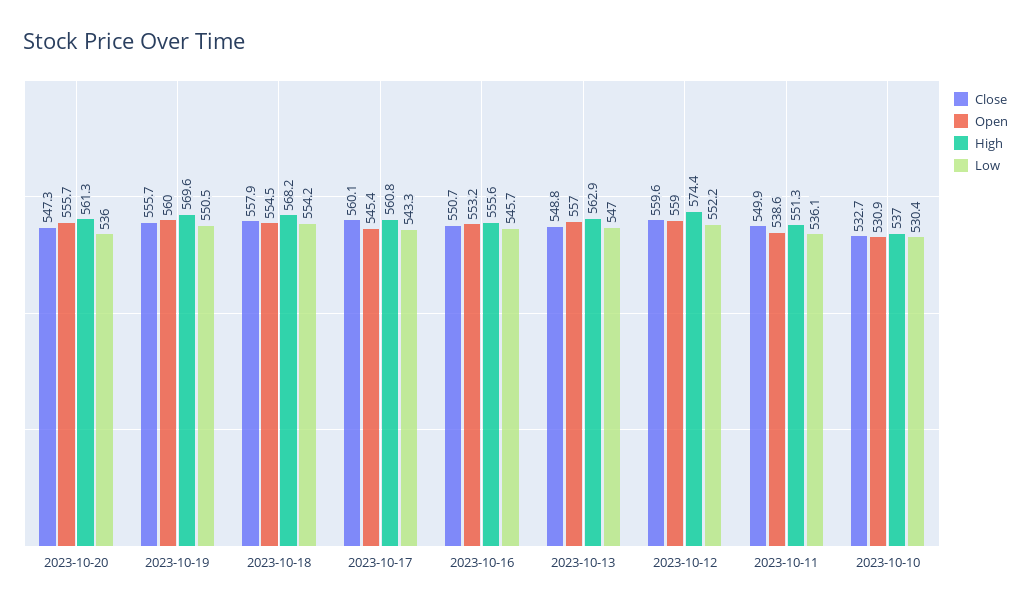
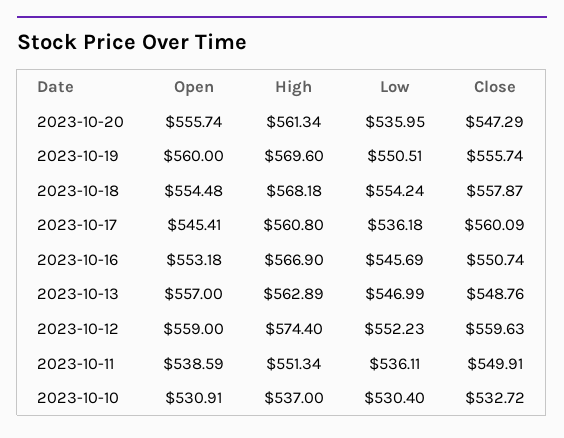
  {
    "Close": {
      "2023-10-20": 547.29,
      "2023-10-19": 555.74,
      "2023-10-18": 557.87,
      "2023-10-17": 560.09,
      "2023-10-16": 550.74,
      "2023-10-13": 548.76,
      "2023-10-12": 559.63,
      "2023-10-11": 549.91,
      "2023-10-10": 532.72
    },
    "Open": {
      "2023-10-20": 555.74,
      "2023-10-19": 560,
      "2023-10-18": 554.48,
      "2023-10-17": 545.41,
      "2023-10-16": 553.18,
      "2023-10-13": 557,
      "2023-10-12": 559,
      "2023-10-11": 538.59,
      "2023-10-10": 530.91
    },
    "High": {
      "2023-10-20": 561.34,
      "2023-10-19": 569.6,
      "2023-10-18": 568.18,
      "2023-10-17": 560.8,
-     "2023-10-16": 555.6,
+     "2023-10-16": 566.9,
      "2023-10-13": 562.89,
      "2023-10-12": 574.4,
      "2023-10-11": 551.34,
      "2023-10-10": 537
    },
    "Low": {
      "2023-10-20": 535.95,
      "2023-10-19": 550.51,
      "2023-10-18": 554.24,
-     "2023-10-17": 543.3,
+     "2023-10-17": 536.18,
      "2023-10-16": 545.69,
      "2023-10-13": 546.99,
      "2023-10-12": 552.23,
      "2023-10-11": 536.11,
      "2023-10-10": 530.4
    }
  }

